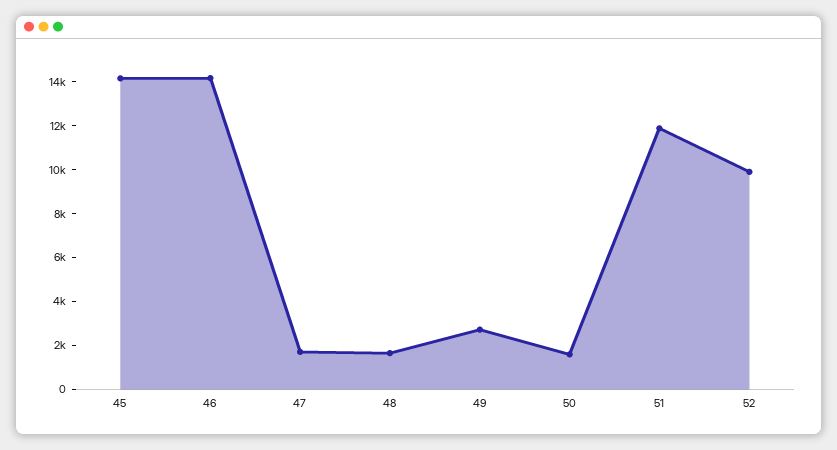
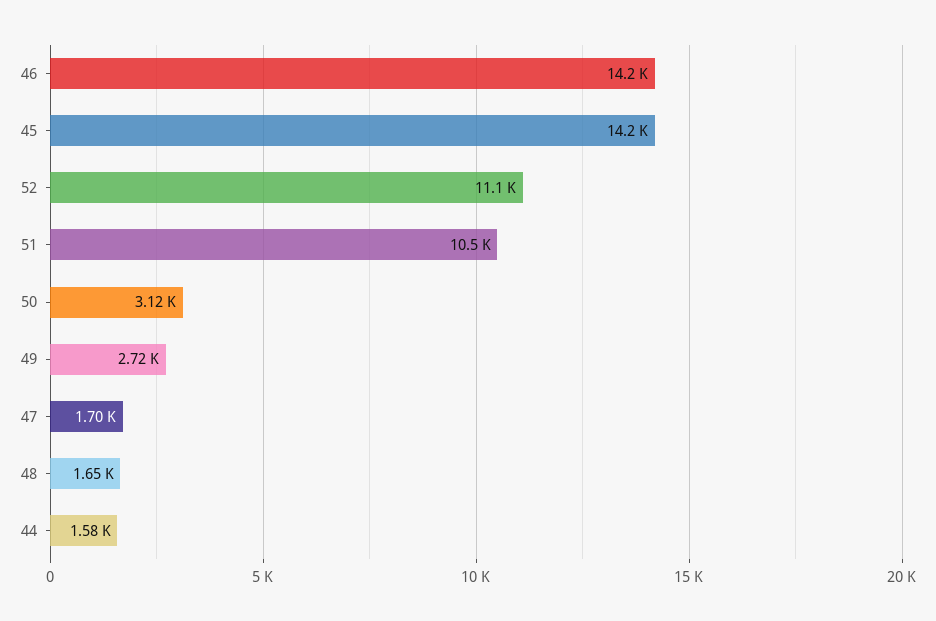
  {
    "45": 14200,
    "46": 14200,
    "47": 1700,
    "48": 1650,
    "49": 2720,
-   "50": 1500,
+   "50": 3120,
-   "51": 12000,
+   "51": 10500,
-   "52": 10000
+   "52": 11100,
+   "44": 1580
  }

